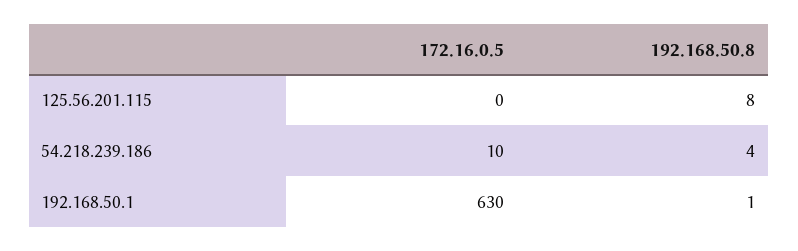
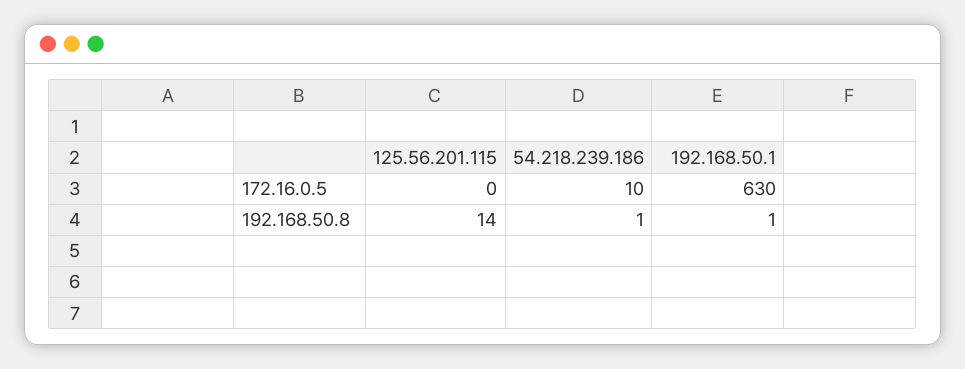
  {
    "172.16.0.5": {
      "125.56.201.115": 0,
      "54.218.239.186": 10,
      "192.168.50.1": 630
    },
    "192.168.50.8": {
-     "125.56.201.115": 8,
+     "125.56.201.115": 14,
-     "54.218.239.186": 4,
+     "54.218.239.186": 1,
      "192.168.50.1": 1
    }
  }

